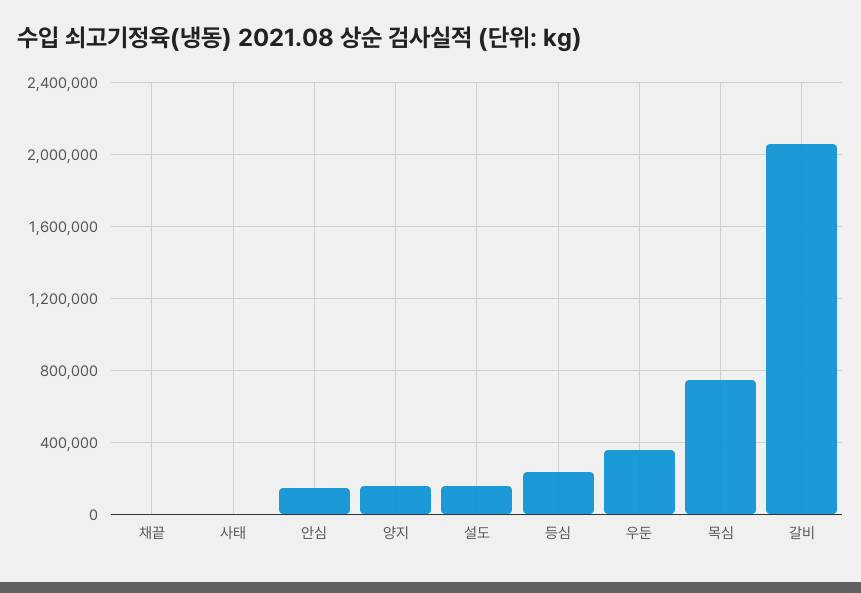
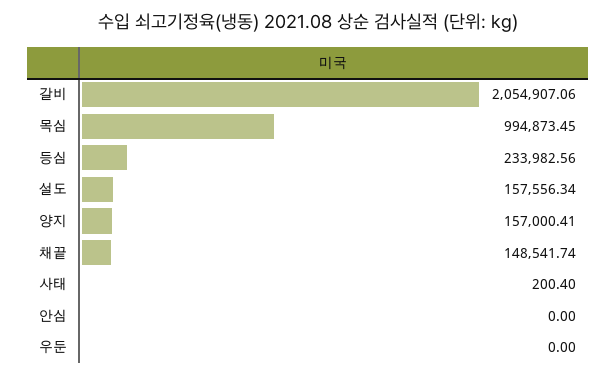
  {
-   "채끝": 0,
+   "채끝": 148541.74,
    "사태": 200.4,
-   "안심": 150000,
+   "안심": 0,
    "양지": 157000.41,
    "설도": 157556.34,
    "등심": 233982.56,
-   "우둔": 350000,
+   "우둔": 0,
-   "목심": 750000,
+   "목심": 994873.45,
    "갈비": 2054907.06
  }

